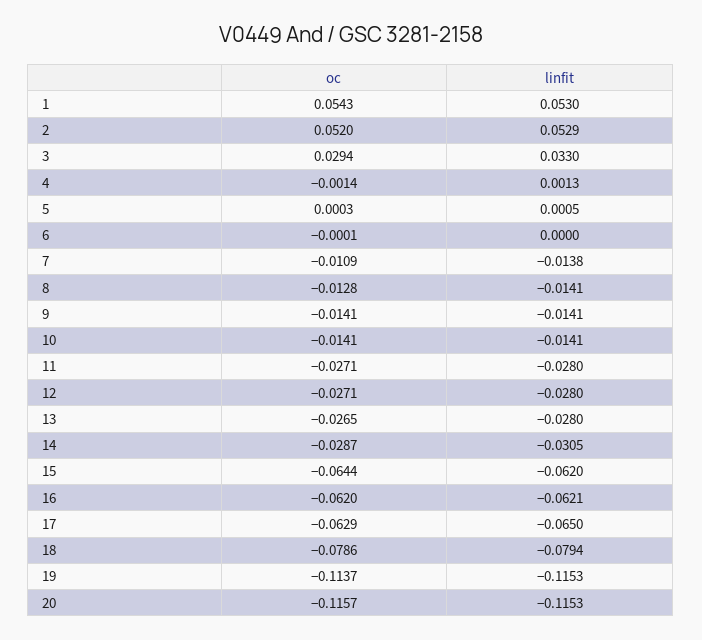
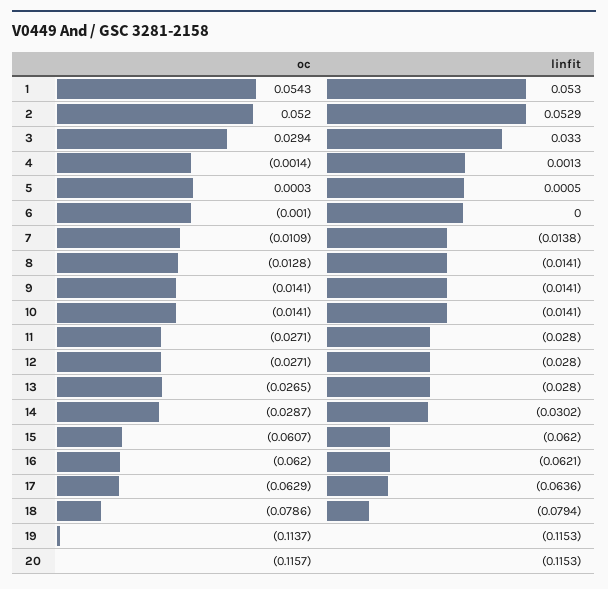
  {
    "oc": {
      "1": 0.0543,
      "2": 0.052,
      "3": 0.0294,
      "4": -0.0014,
      "5": 0.0003,
-     "6": -0.0001,
+     "6": -0.001,
      "7": -0.0109,
      "8": -0.0128,
      "9": -0.0141,
      "10": -0.0141,
      "11": -0.0271,
      "12": -0.0271,
      "13": -0.0265,
      "14": -0.0287,
-     "15": -0.0644,
+     "15": -0.0607,
      "16": -0.062,
      "17": -0.0629,
      "18": -0.0786,
      "19": -0.1137,
      "20": -0.1157
    },
    "linfit": {
      "1": 0.053,
      "2": 0.0529,
      "3": 0.033,
      "4": 0.0013,
      "5": 0.0005,
      "6": 0,
      "7": -0.0138,
      "8": -0.0141,
      "9": -0.0141,
      "10": -0.0141,
      "11": -0.028,
      "12": -0.028,
      "13": -0.028,
-     "14": -0.0305,
+     "14": -0.0302,
      "15": -0.062,
      "16": -0.0621,
-     "17": -0.065,
+     "17": -0.0636,
      "18": -0.0794,
      "19": -0.1153,
      "20": -0.1153
    }
  }

